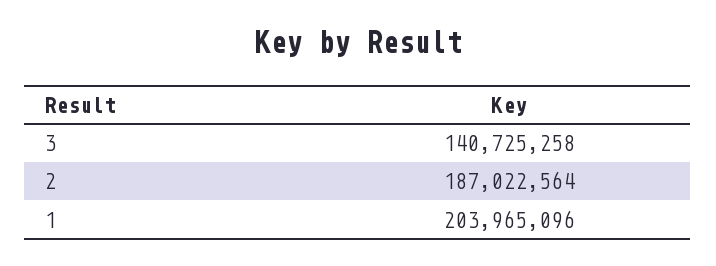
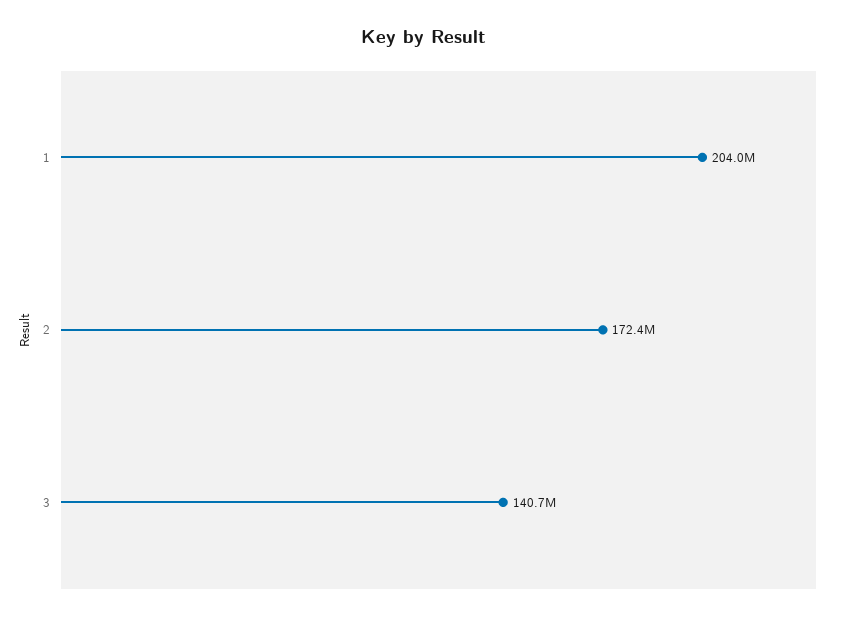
  {
    "3": 140725258,
-   "2": 187022564,
+   "2": 172400000,
    "1": 203965096
  }

